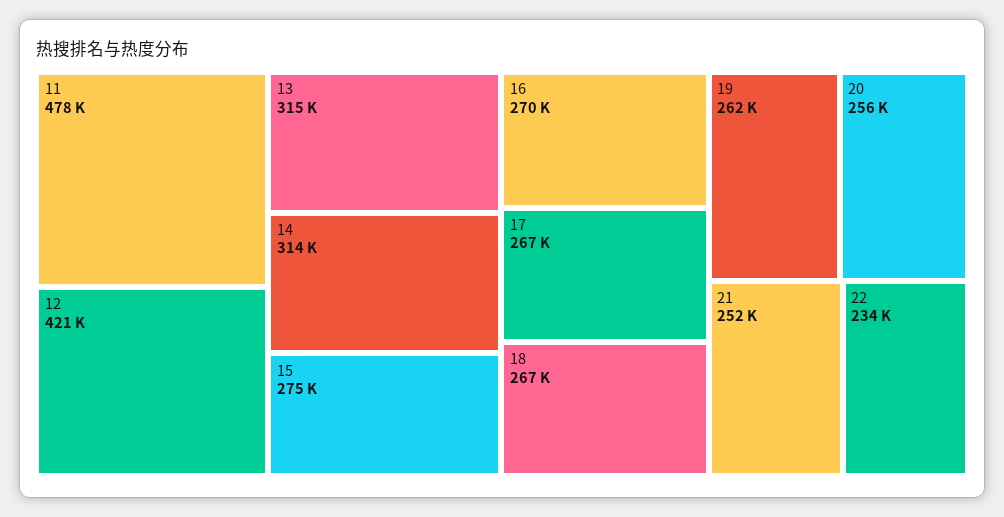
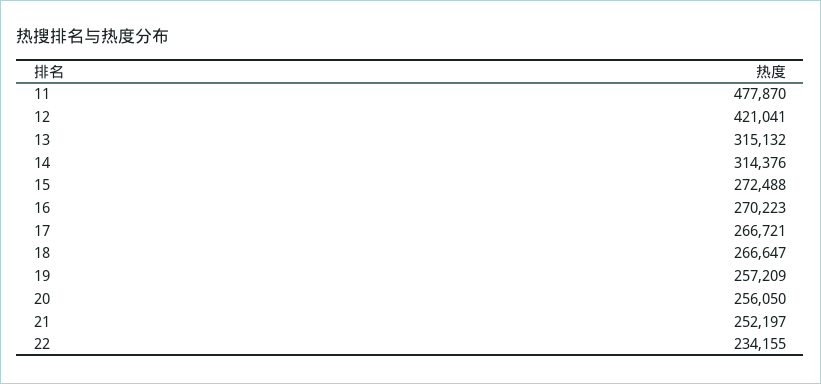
  {
    "11": 477870,
    "12": 421041,
    "13": 315132,
    "14": 314376,
-   "15": 275000,
+   "15": 272488,
    "16": 270223,
    "17": 266721,
    "18": 266647,
-   "19": 262000,
+   "19": 257209,
    "20": 256050,
    "21": 252197,
    "22": 234155
  }

